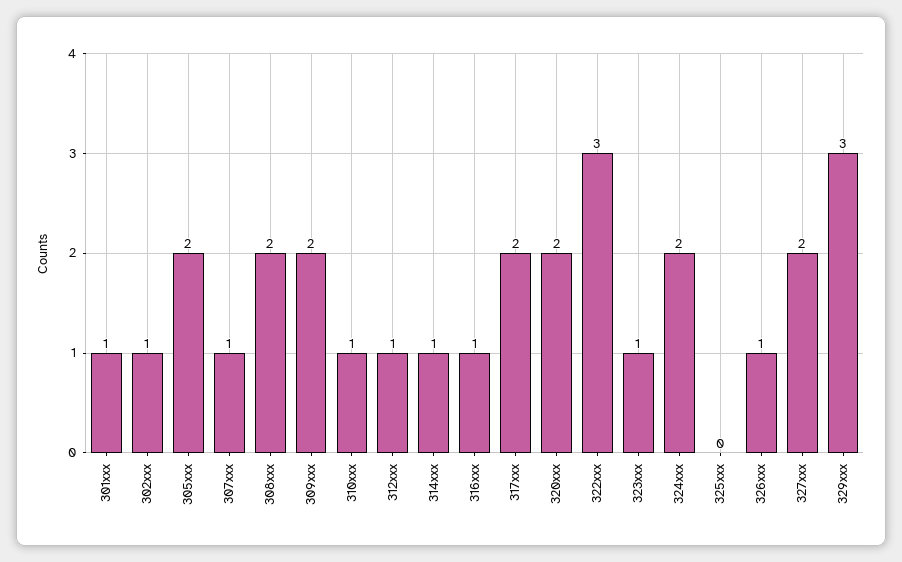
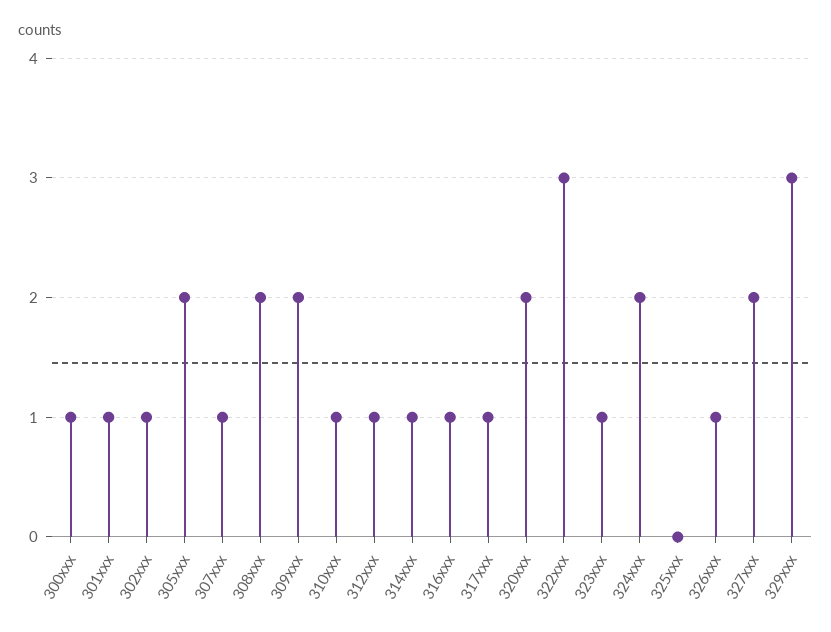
  {
    "301xxx": 1,
    "302xxx": 1,
    "305xxx": 2,
    "307xxx": 1,
    "308xxx": 2,
    "309xxx": 2,
    "310xxx": 1,
    "312xxx": 1,
    "314xxx": 1,
    "316xxx": 1,
-   "317xxx": 2,
+   "317xxx": 1,
    "320xxx": 2,
    "322xxx": 3,
    "323xxx": 1,
    "324xxx": 2,
    "325xxx": 0,
    "326xxx": 1,
    "327xxx": 2,
-   "329xxx": 3
+   "329xxx": 3,
+   "300xxx": 1
  }

